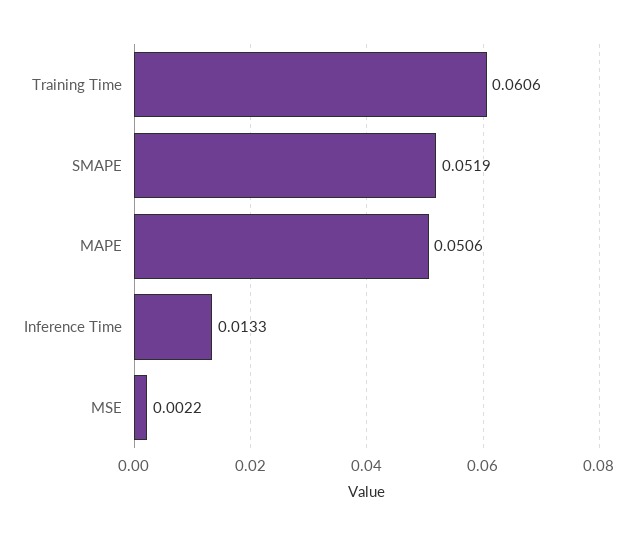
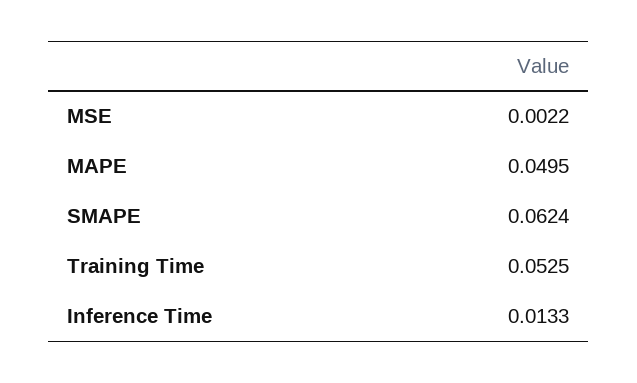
  {
-   "Training Time": 0.0606,
+   "Training Time": 0.0525,
-   "SMAPE": 0.0519,
+   "SMAPE": 0.0624,
-   "MAPE": 0.0506,
+   "MAPE": 0.0495,
    "Inference Time": 0.0133,
    "MSE": 0.0022
  }

